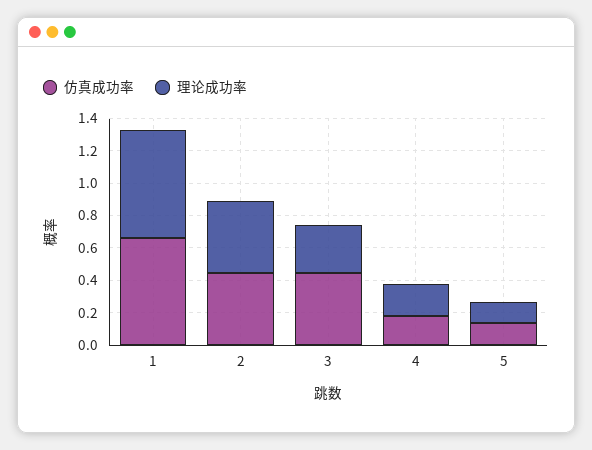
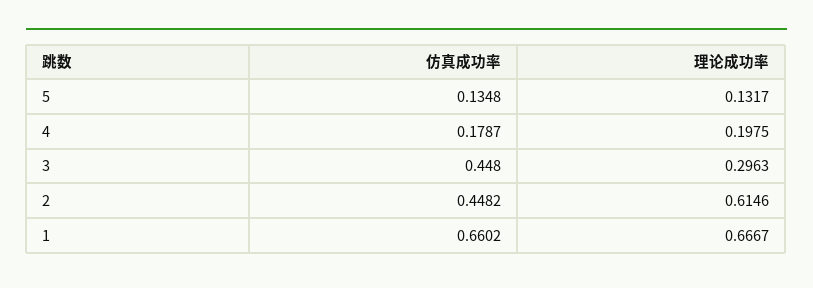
  {
    "仿真成功率": {
      "1": 0.6602,
      "2": 0.4482,
      "3": 0.448,
      "4": 0.1787,
      "5": 0.1348
    },
    "理论成功率": {
      "1": 0.6667,
-     "2": 0.45,
+     "2": 0.6146,
      "3": 0.2963,
      "4": 0.1975,
      "5": 0.1317
    }
  }

